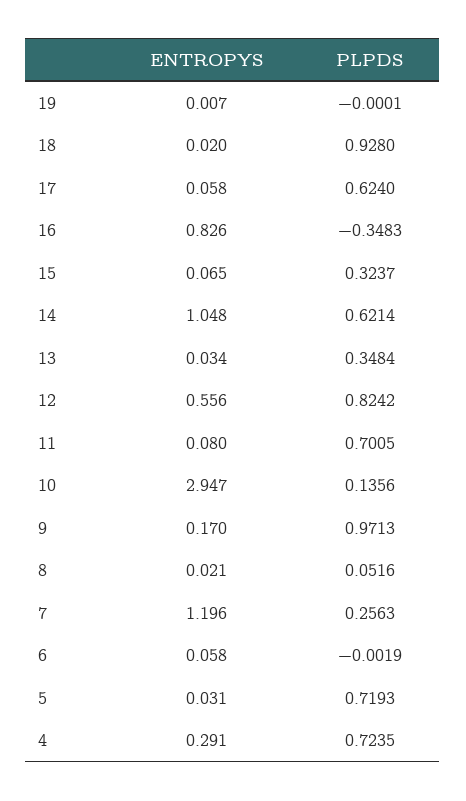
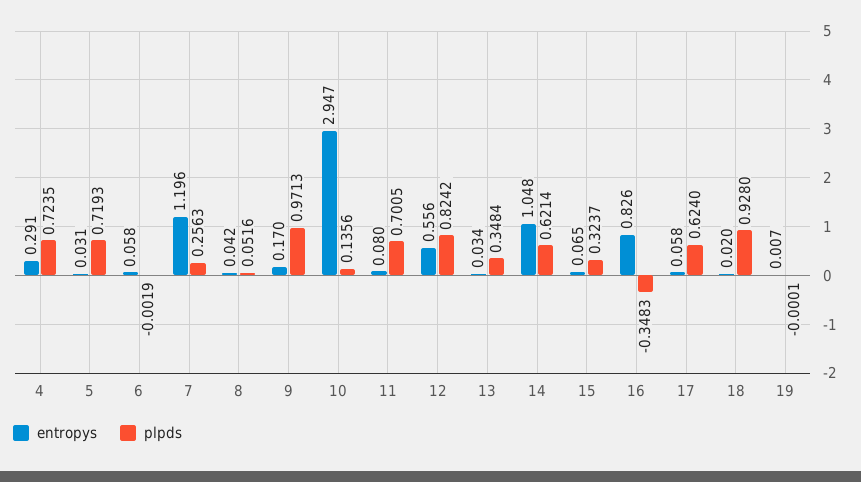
  {
    "ENTROPYS": {
      "19": 0.007,
      "18": 0.02,
      "17": 0.058,
      "16": 0.826,
      "15": 0.065,
      "14": 1.048,
      "13": 0.034,
      "12": 0.556,
      "11": 0.08,
      "10": 2.947,
      "9": 0.17,
-     "8": 0.021,
+     "8": 0.042,
      "7": 1.196,
      "6": 0.058,
      "5": 0.031,
      "4": 0.291
    },
    "PLPDS": {
      "19": -0.0001,
      "18": 0.928,
      "17": 0.624,
      "16": -0.3483,
      "15": 0.3237,
      "14": 0.6214,
      "13": 0.3484,
      "12": 0.8242,
      "11": 0.7005,
      "10": 0.1356,
      "9": 0.9713,
      "8": 0.0516,
      "7": 0.2563,
      "6": -0.0019,
      "5": 0.7193,
      "4": 0.7235
    }
  }

